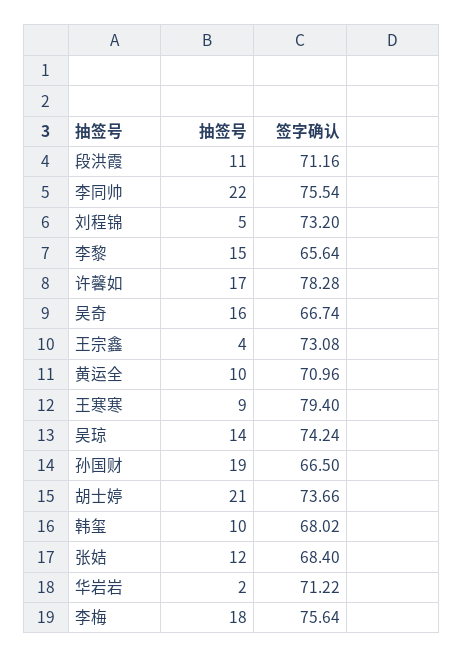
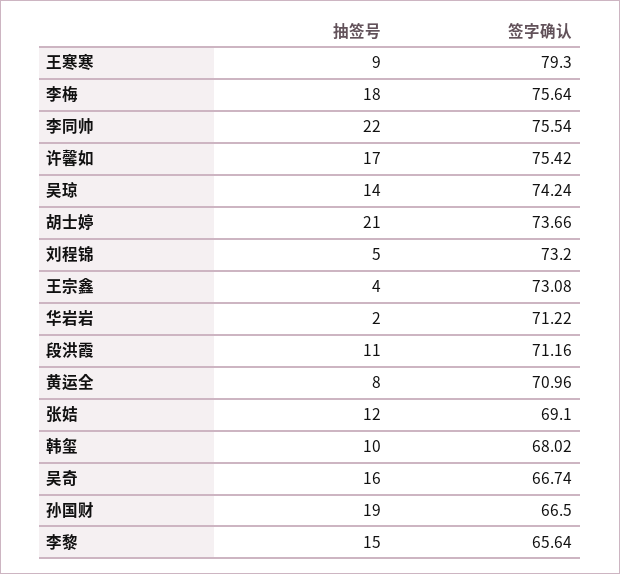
  {
    "抽签号": {
      "段洪霞": 11,
      "李同帅": 22,
      "刘程锦": 5,
      "李黎": 15,
      "许馨如": 17,
      "吴奇": 16,
      "王宗鑫": 4,
-     "黄运全": 10,
+     "黄运全": 8,
      "王寒寒": 9,
      "吴琼": 14,
      "孙国财": 19,
      "胡士婷": 21,
      "韩玺": 10,
      "张姞": 12,
      "华岩岩": 2,
      "李梅": 18
    },
    "签字确认": {
      "段洪霞": 71.16,
      "李同帅": 75.54,
      "刘程锦": 73.2,
      "李黎": 65.64,
-     "许馨如": 78.28,
+     "许馨如": 75.42,
      "吴奇": 66.74,
      "王宗鑫": 73.08,
      "黄运全": 70.96,
-     "王寒寒": 79.4,
+     "王寒寒": 79.3,
      "吴琼": 74.24,
      "孙国财": 66.5,
      "胡士婷": 73.66,
      "韩玺": 68.02,
-     "张姞": 68.4,
+     "张姞": 69.1,
      "华岩岩": 71.22,
      "李梅": 75.64
    }
  }

